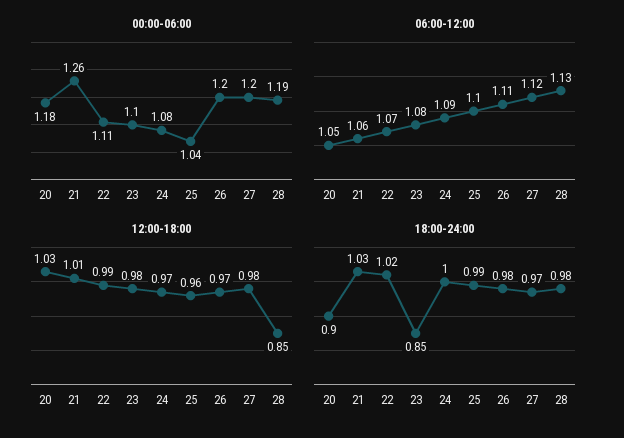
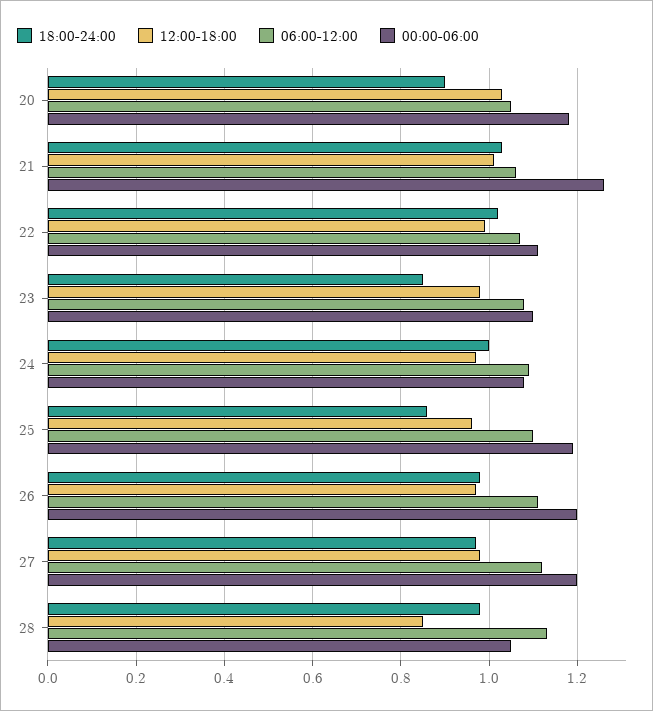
  {
    "00:00-06:00": {
      "20": 1.18,
      "21": 1.26,
      "22": 1.11,
      "23": 1.1,
      "24": 1.08,
-     "25": 1.04,
+     "25": 1.2,
      "26": 1.2,
      "27": 1.2,
-     "28": 1.19
+     "28": 1.05
    },
    "06:00-12:00": {
      "20": 1.05,
      "21": 1.06,
      "22": 1.07,
      "23": 1.08,
      "24": 1.09,
      "25": 1.1,
      "26": 1.11,
      "27": 1.12,
      "28": 1.13
    },
    "12:00-18:00": {
      "20": 1.03,
      "21": 1.01,
      "22": 0.99,
      "23": 0.98,
      "24": 0.97,
      "25": 0.96,
      "26": 0.97,
      "27": 0.98,
      "28": 0.85
    },
    "18:00-24:00": {
      "20": 0.9,
      "21": 1.03,
      "22": 1.02,
      "23": 0.85,
      "24": 1,
-     "25": 0.99,
+     "25": 0.85,
      "26": 0.98,
      "27": 0.97,
      "28": 0.98
    }
  }

